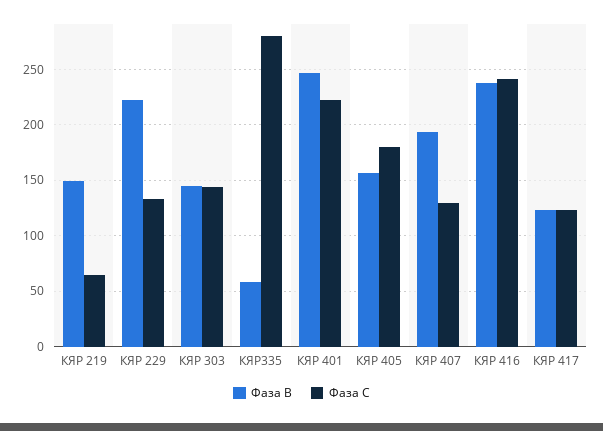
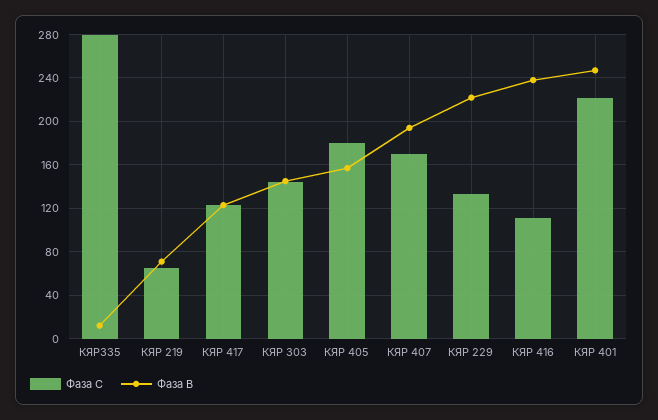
  {
    "Фаза В": {
-     "КЯР 219": 150,
+     "КЯР 219": 70,
      "КЯР 229": 220,
      "КЯР 303": 150,
-     "КЯР335": 60,
+     "КЯР335": 10,
      "КЯР 401": 250,
      "КЯР 405": 160,
      "КЯР 407": 190,
      "КЯР 416": 240,
      "КЯР 417": 120
    },
    "Фаза С": {
      "КЯР 219": 70,
      "КЯР 229": 130,
      "КЯР 303": 140,
      "КЯР335": 280,
      "КЯР 401": 220,
      "КЯР 405": 180,
-     "КЯР 407": 130,
+     "КЯР 407": 170,
-     "КЯР 416": 240,
+     "КЯР 416": 110,
      "КЯР 417": 120
    }
  }

